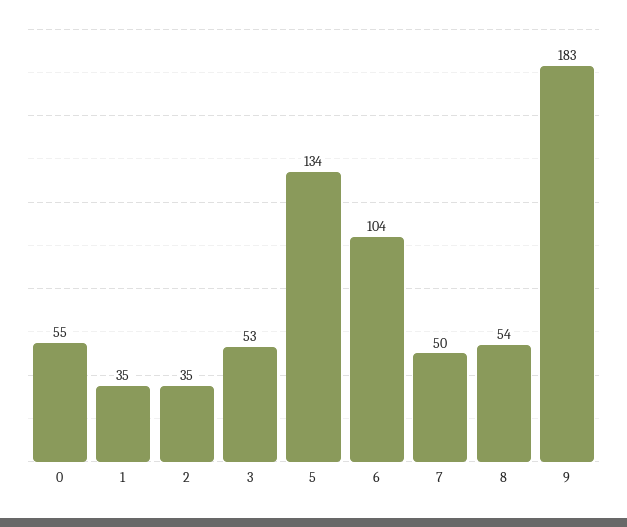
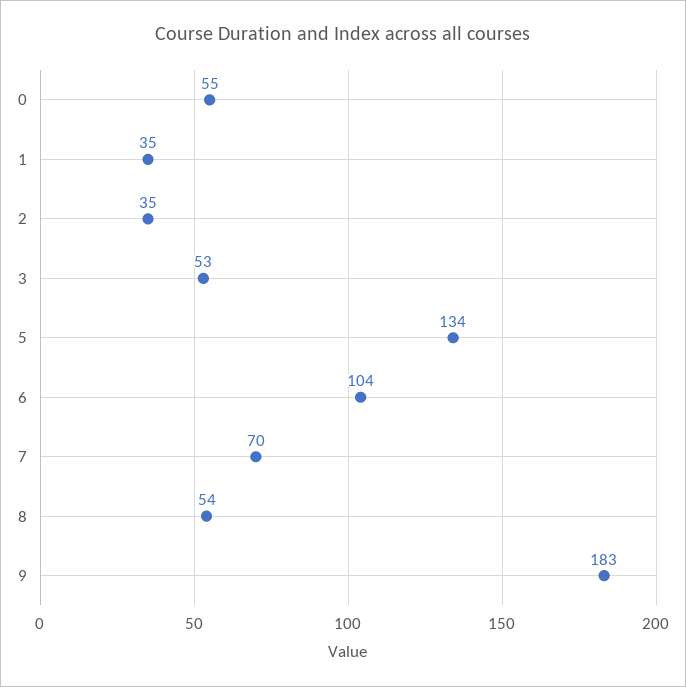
  {
    "0": 55,
    "1": 35,
    "2": 35,
    "3": 53,
    "5": 134,
    "6": 104,
-   "7": 50,
+   "7": 70,
    "8": 54,
    "9": 183
  }

